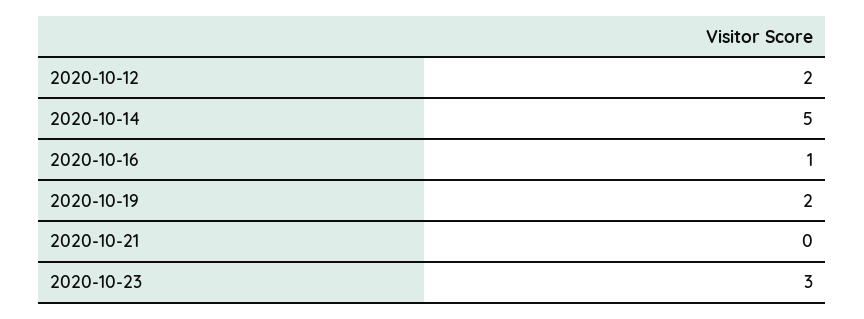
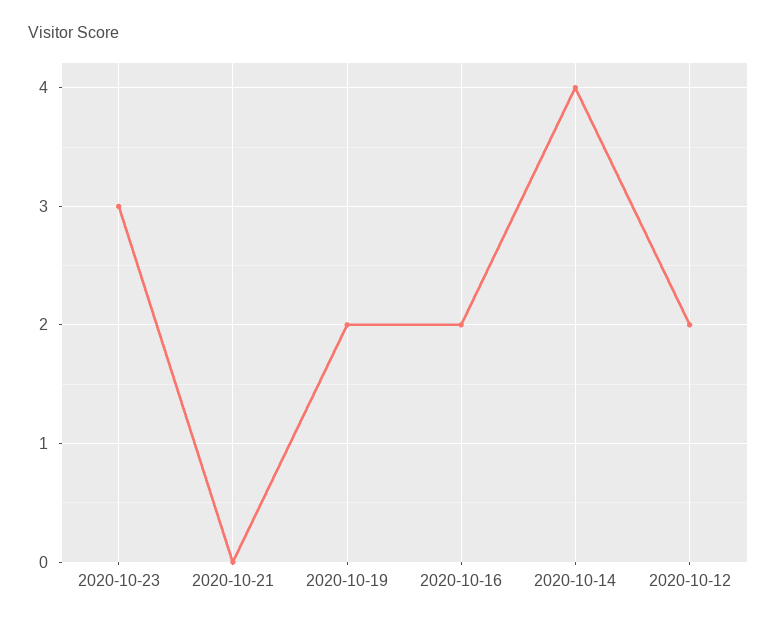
  {
    "2020-10-12": 2,
-   "2020-10-14": 5,
+   "2020-10-14": 4,
-   "2020-10-16": 1,
+   "2020-10-16": 2,
    "2020-10-19": 2,
    "2020-10-21": 0,
    "2020-10-23": 3
  }

